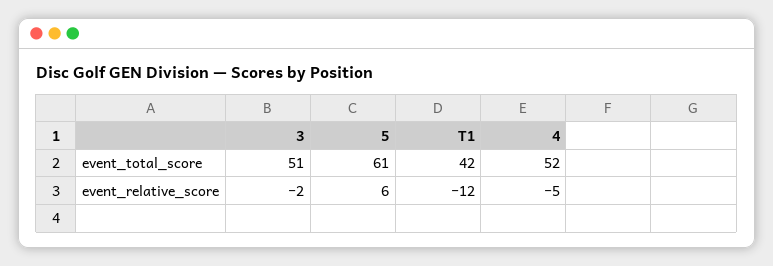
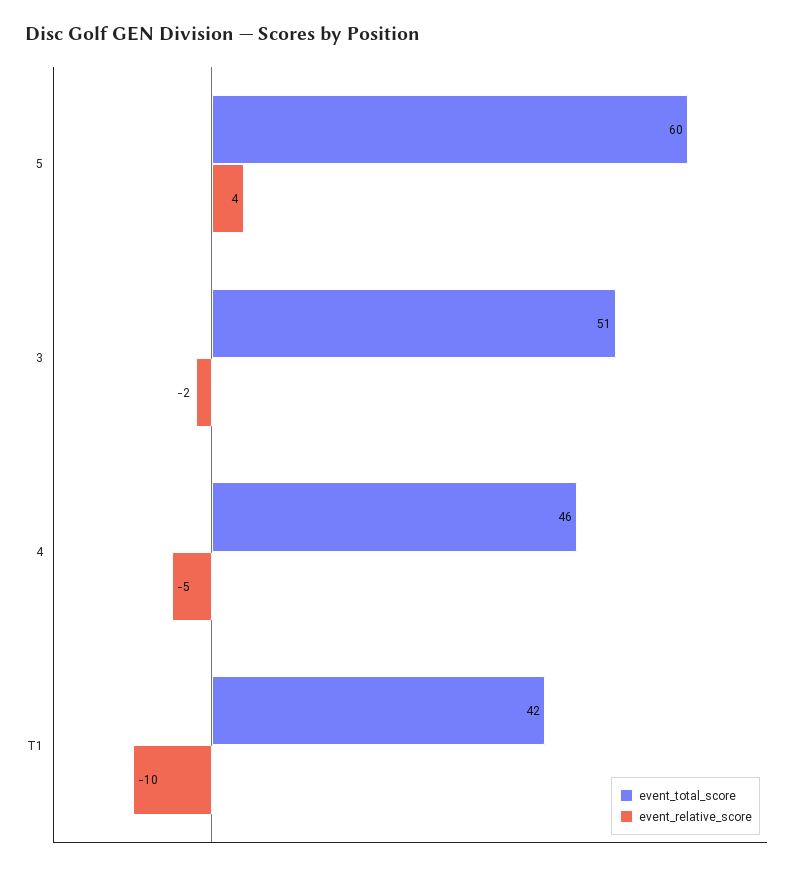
  {
    "event_total_score": {
      "3": 51,
-     "5": 61,
+     "5": 60,
      "T1": 42,
-     "4": 52
+     "4": 46
    },
    "event_relative_score": {
      "3": -2,
-     "5": 6,
+     "5": 4,
-     "T1": -12,
+     "T1": -10,
      "4": -5
    }
  }

